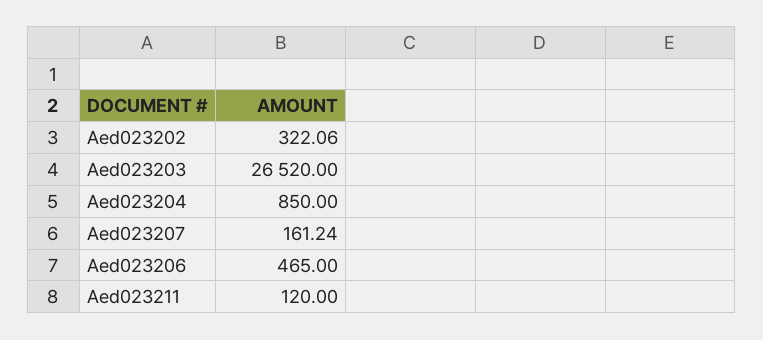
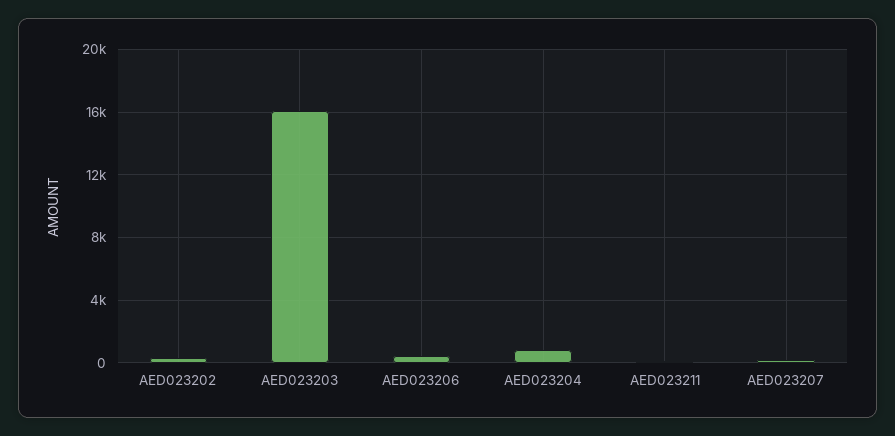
  {
    "Aed023202": 322.06,
-   "Aed023203": 26520,
+   "Aed023203": 16000,
    "Aed023204": 850,
    "Aed023207": 161.24,
    "Aed023206": 465,
    "Aed023211": 120
  }

